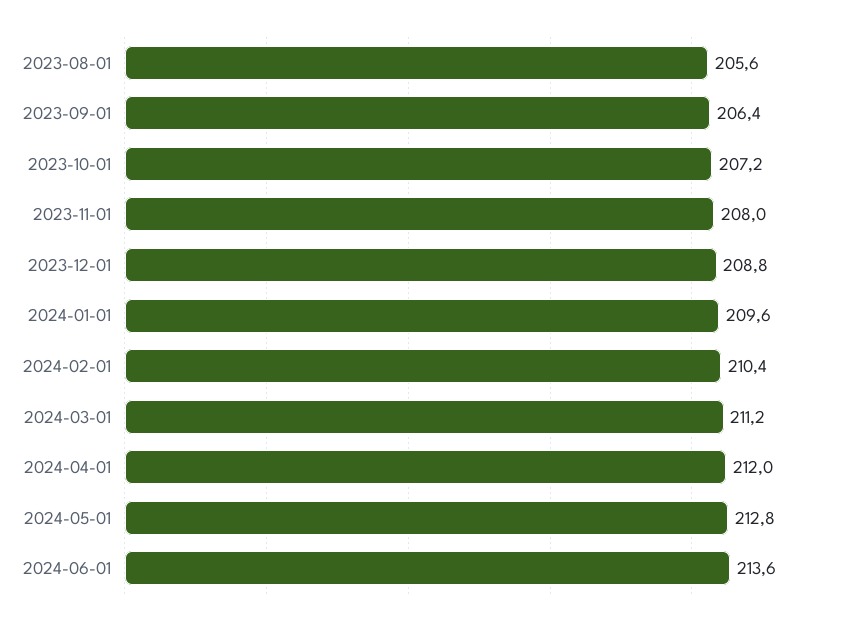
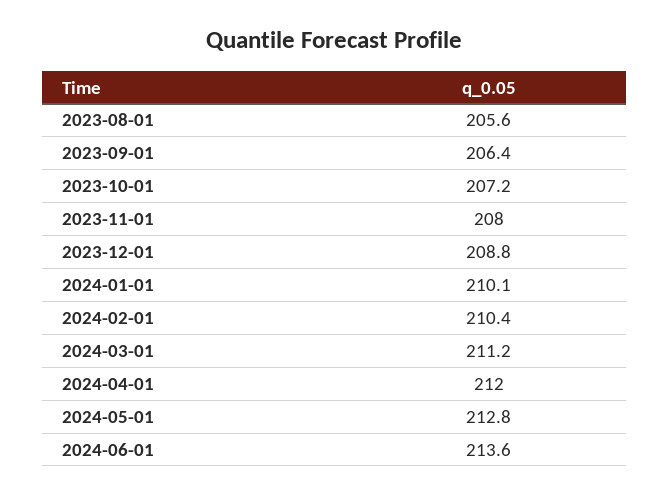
  {
    "2023-08-01": 205.6,
    "2023-09-01": 206.4,
    "2023-10-01": 207.2,
    "2023-11-01": 208,
    "2023-12-01": 208.8,
-   "2024-01-01": 209.6,
+   "2024-01-01": 210.1,
    "2024-02-01": 210.4,
    "2024-03-01": 211.2,
    "2024-04-01": 212,
    "2024-05-01": 212.8,
    "2024-06-01": 213.6
  }

